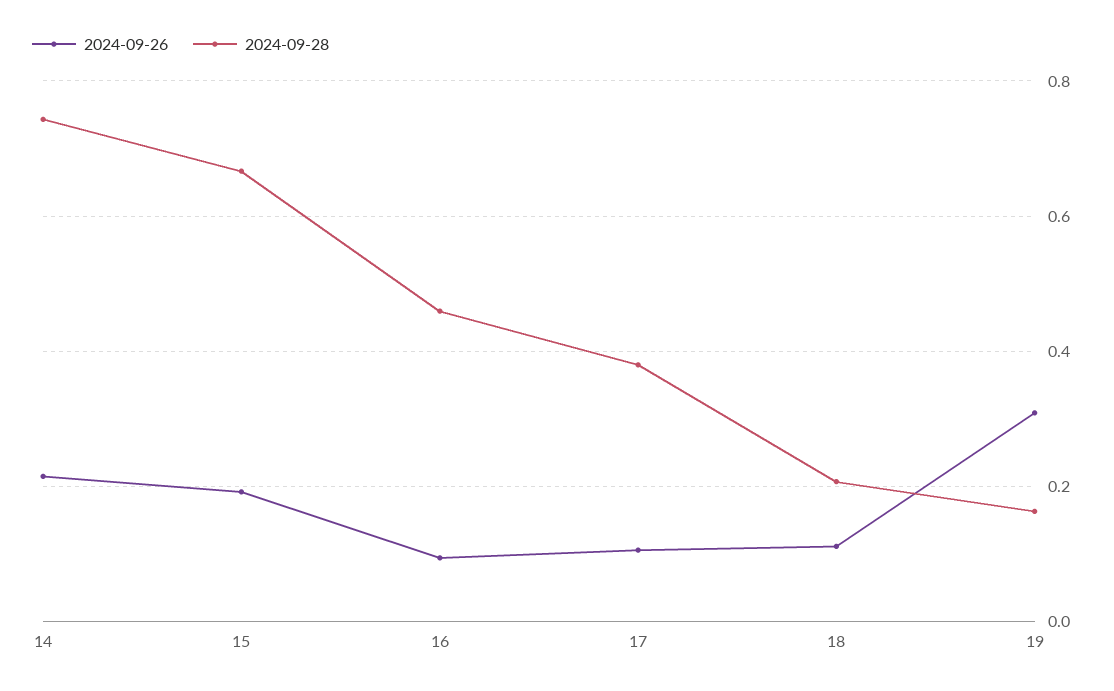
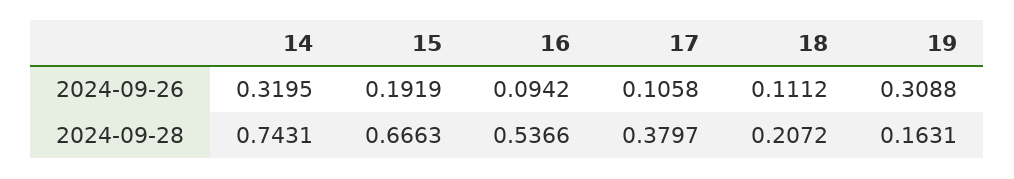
  {
    "2024-09-26": {
-     "14": 0.22,
+     "14": 0.3195,
      "15": 0.1919,
      "16": 0.0942,
      "17": 0.1058,
      "18": 0.1112,
      "19": 0.3088
    },
    "2024-09-28": {
      "14": 0.7431,
      "15": 0.6663,
-     "16": 0.46,
+     "16": 0.5366,
      "17": 0.3797,
      "18": 0.2072,
      "19": 0.1631
    }
  }

